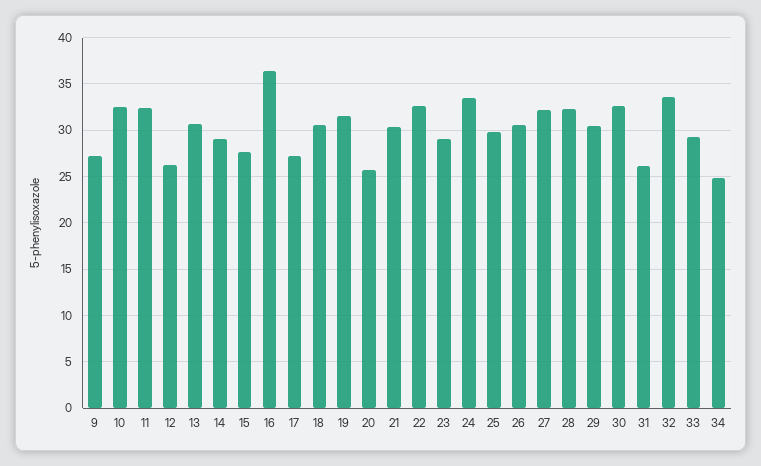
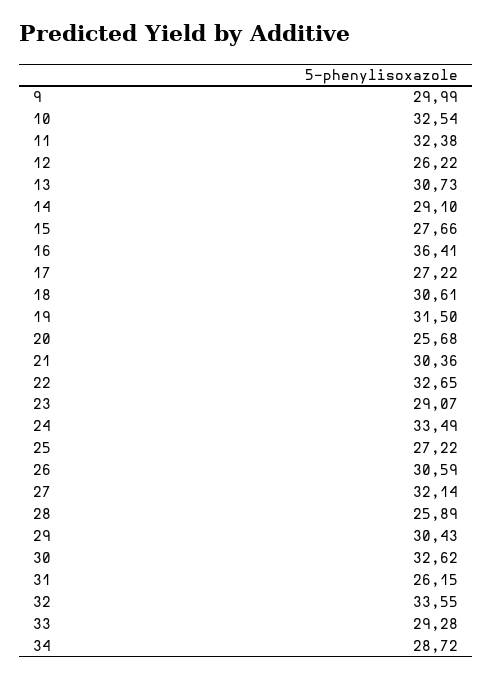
  {
-   "9": 27,
+   "9": 29.99,
    "10": 32.54,
    "11": 32.38,
    "12": 26.22,
    "13": 30.73,
    "14": 29.1,
    "15": 27.66,
    "16": 36.41,
    "17": 27.22,
    "18": 30.61,
    "19": 31.5,
    "20": 25.68,
    "21": 30.36,
    "22": 32.65,
    "23": 29.07,
    "24": 33.49,
-   "25": 30,
+   "25": 27.22,
    "26": 30.59,
    "27": 32.14,
-   "28": 32,
+   "28": 25.89,
    "29": 30.43,
    "30": 32.62,
    "31": 26.15,
    "32": 33.55,
    "33": 29.28,
-   "34": 25
+   "34": 28.72
  }

